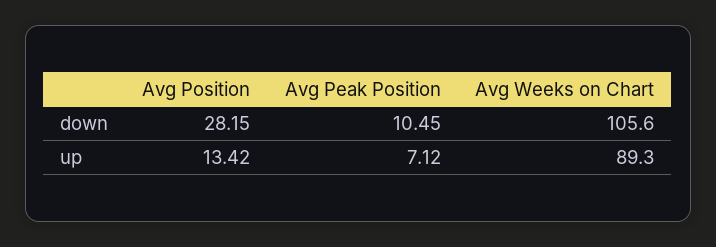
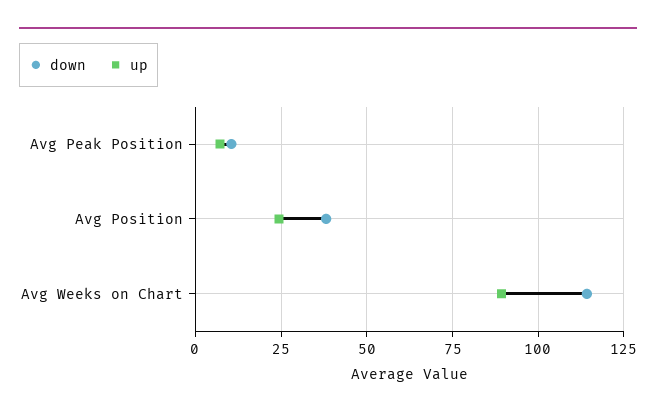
  {
    "down": {
-     "Avg Position": 28.15,
+     "Avg Position": 37.5,
      "Avg Peak Position": 10.45,
-     "Avg Weeks on Chart": 105.6
+     "Avg Weeks on Chart": 115
    },
    "up": {
-     "Avg Position": 13.42,
+     "Avg Position": 25,
      "Avg Peak Position": 7.12,
      "Avg Weeks on Chart": 89.3
    }
  }

